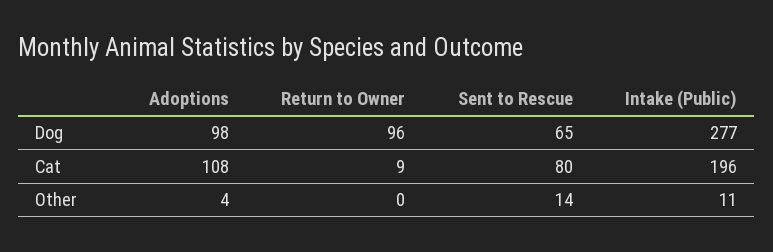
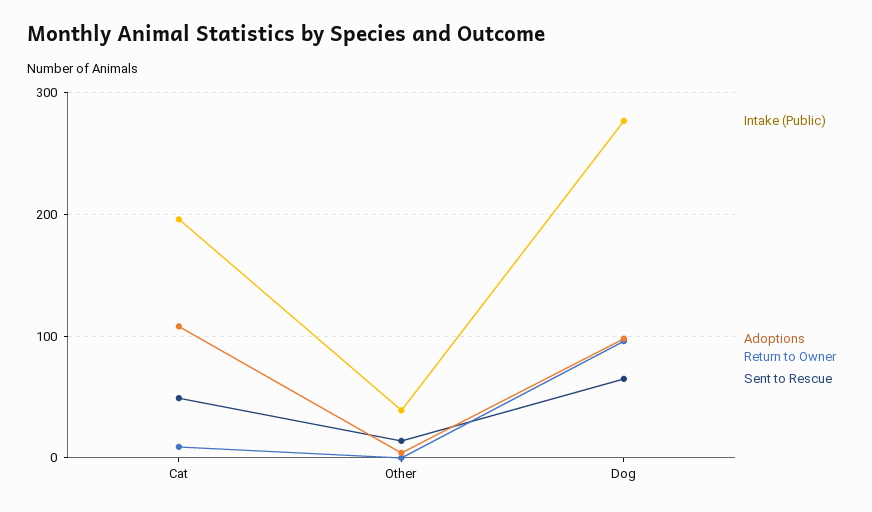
  {
    "Adoptions": {
      "Dog": 98,
      "Cat": 108,
      "Other": 4
    },
    "Return to Owner": {
      "Dog": 96,
      "Cat": 9,
      "Other": 0
    },
    "Sent to Rescue": {
      "Dog": 65,
-     "Cat": 80,
+     "Cat": 50,
      "Other": 14
    },
    "Intake (Public)": {
      "Dog": 277,
      "Cat": 196,
-     "Other": 11
+     "Other": 40
    }
  }

